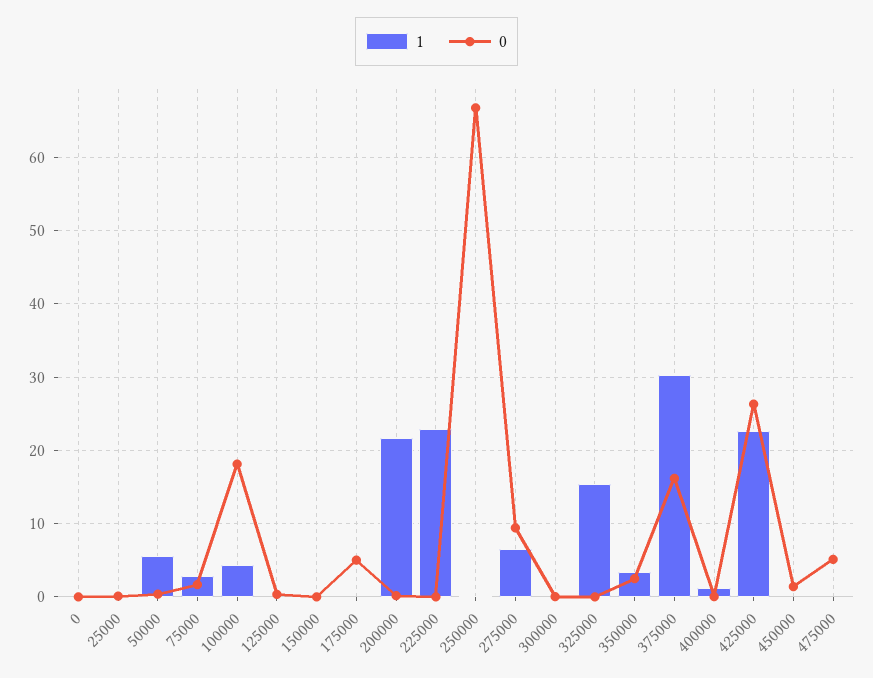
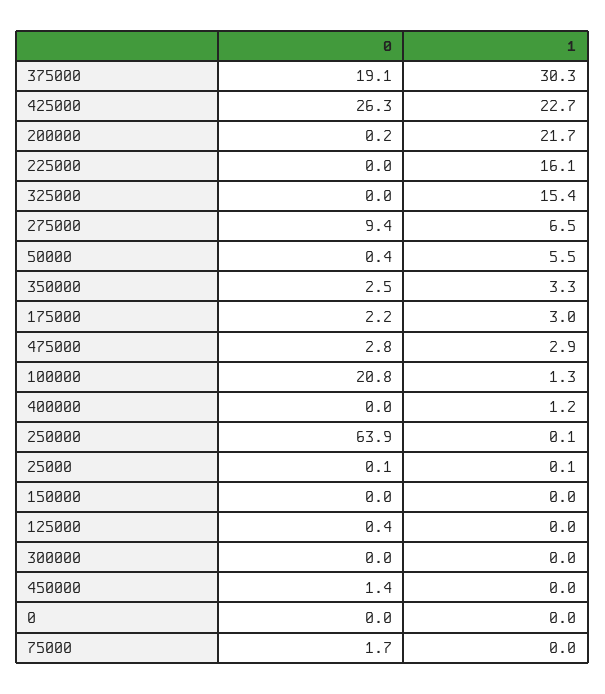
  {
    "1": {
      "0": 0,
      "25000": 0.1,
      "50000": 5.5,
-     "75000": 3,
+     "75000": 0,
-     "100000": 4,
+     "100000": 1.3,
      "125000": 0,
      "150000": 0,
-     "175000": 0,
+     "175000": 3,
      "200000": 21.7,
-     "225000": 23,
+     "225000": 16.1,
      "250000": 0.1,
      "275000": 6.5,
      "300000": 0,
      "325000": 15.4,
      "350000": 3.3,
      "375000": 30.3,
      "400000": 1.2,
      "425000": 22.7,
      "450000": 0,
-     "475000": 0
+     "475000": 2.9
    },
    "0": {
      "0": 0,
      "25000": 0.1,
      "50000": 0.4,
      "75000": 1.7,
-     "100000": 18,
+     "100000": 20.8,
      "125000": 0.4,
      "150000": 0,
-     "175000": 5,
+     "175000": 2.2,
      "200000": 0.2,
      "225000": 0,
-     "250000": 67,
+     "250000": 63.9,
      "275000": 9.4,
      "300000": 0,
      "325000": 0,
      "350000": 2.5,
-     "375000": 16,
+     "375000": 19.1,
      "400000": 0,
      "425000": 26.3,
      "450000": 1.4,
-     "475000": 5
+     "475000": 2.8
    }
  }

